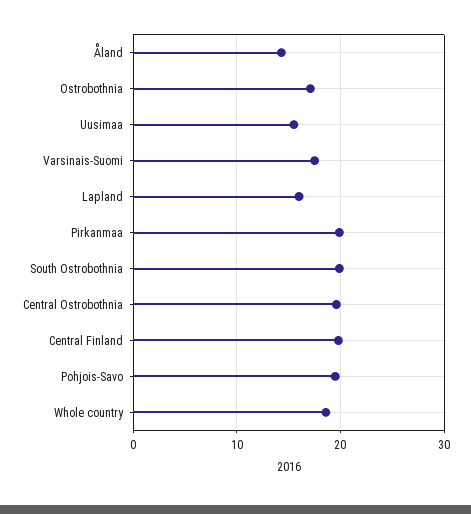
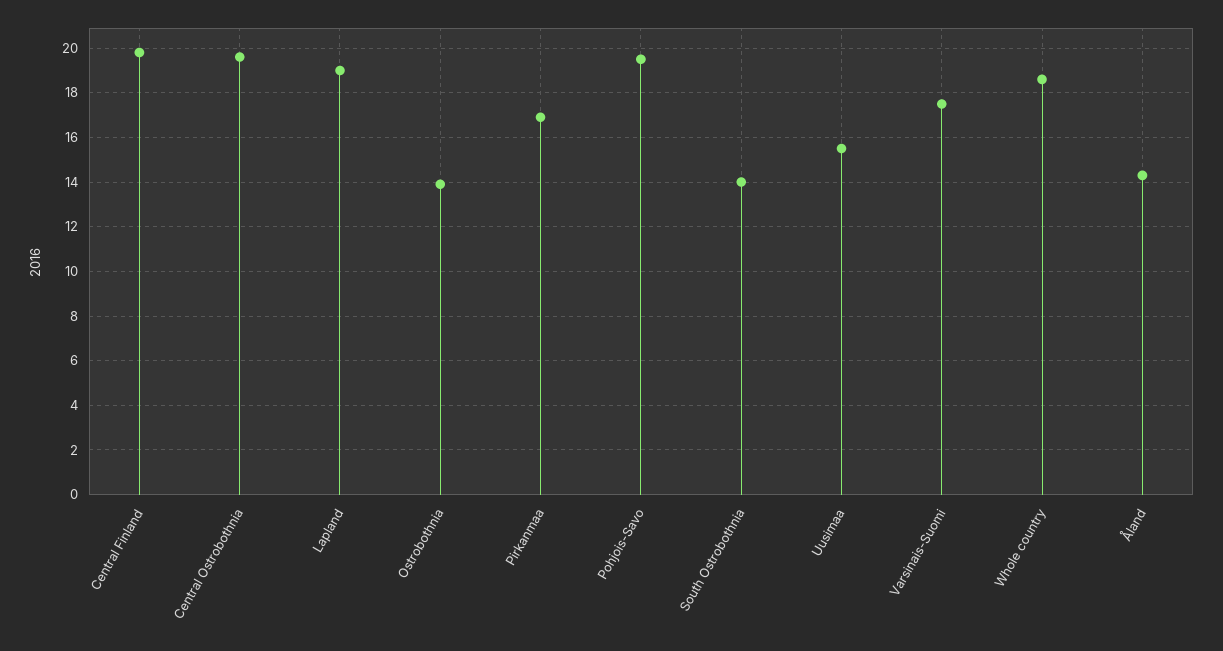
  {
    "Åland": 14.5,
-   "Ostrobothnia": 17,
+   "Ostrobothnia": 14,
    "Uusimaa": 15.5,
    "Varsinais-Suomi": 17.5,
-   "Lapland": 16,
+   "Lapland": 19,
-   "Pirkanmaa": 20,
+   "Pirkanmaa": 17,
-   "South Ostrobothnia": 20,
+   "South Ostrobothnia": 14,
    "Central Ostrobothnia": 19.5,
    "Central Finland": 20,
    "Pohjois-Savo": 19.5,
    "Whole country": 18.5
  }

